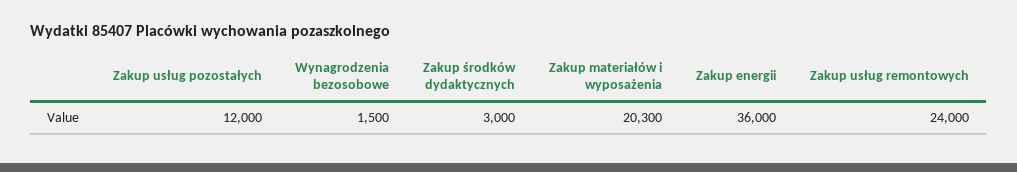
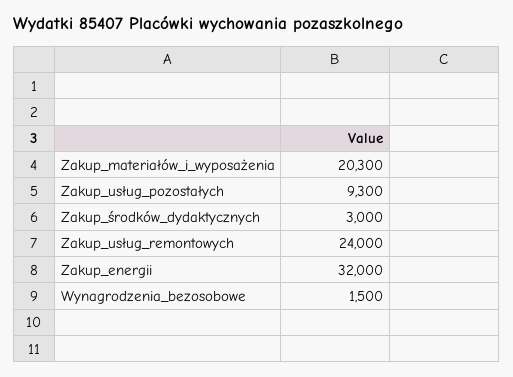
  {
-   "Zakup usług pozostałych": 12000,
+   "Zakup usług pozostałych": 9300,
    "Wynagrodzenia bezosobowe": 1500,
    "Zakup środków dydaktycznych": 3000,
    "Zakup materiałów i wyposażenia": 20300,
-   "Zakup energii": 36000,
+   "Zakup energii": 32000,
    "Zakup usług remontowych": 24000
  }

